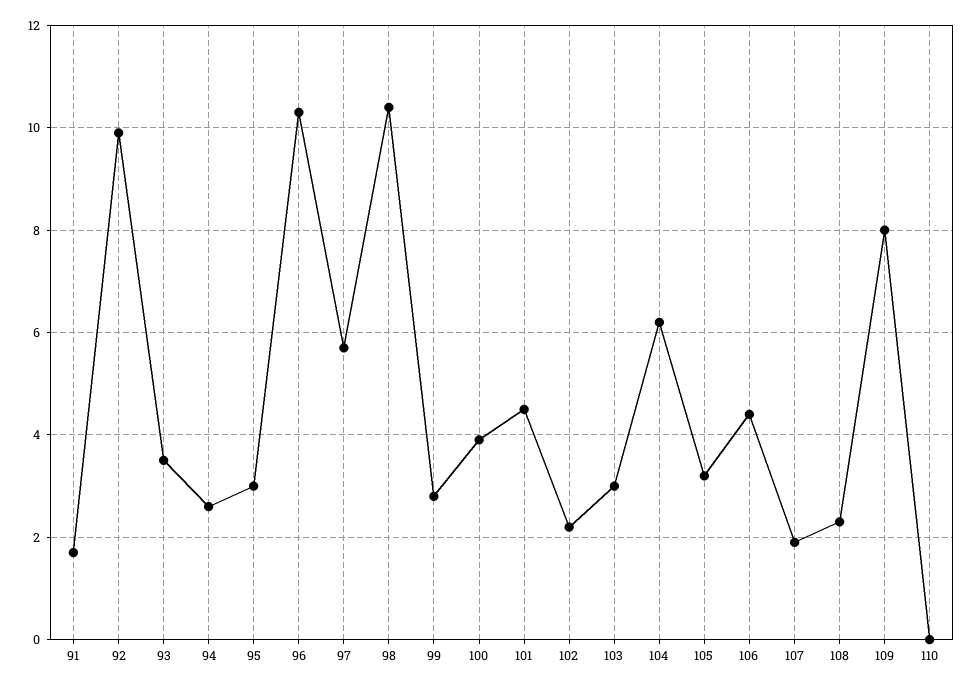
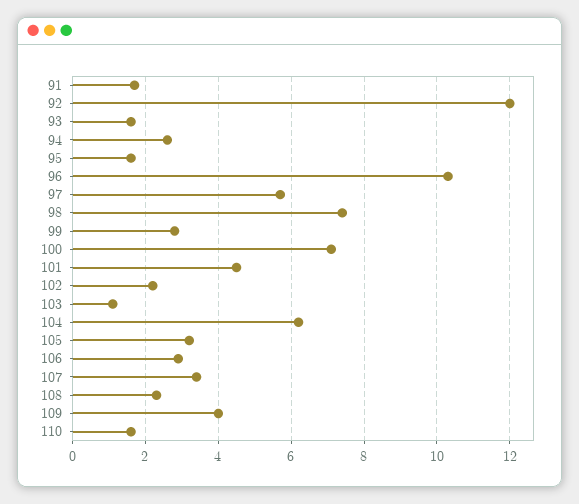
  {
    "91": 1.5,
-   "92": 10,
+   "92": 12,
-   "93": 3.5,
+   "93": 1.5,
    "94": 2.5,
-   "95": 3,
+   "95": 1.5,
    "96": 10.5,
    "97": 5.5,
-   "98": 10.5,
+   "98": 7.5,
    "99": 3,
-   "100": 4,
+   "100": 7,
    "101": 4.5,
    "102": 2,
-   "103": 3,
+   "103": 1,
    "104": 6,
    "105": 3,
-   "106": 4.5,
+   "106": 3,
-   "107": 2,
+   "107": 3.5,
    "108": 2.5,
-   "109": 8,
+   "109": 4,
-   "110": 0
+   "110": 1.5
  }

